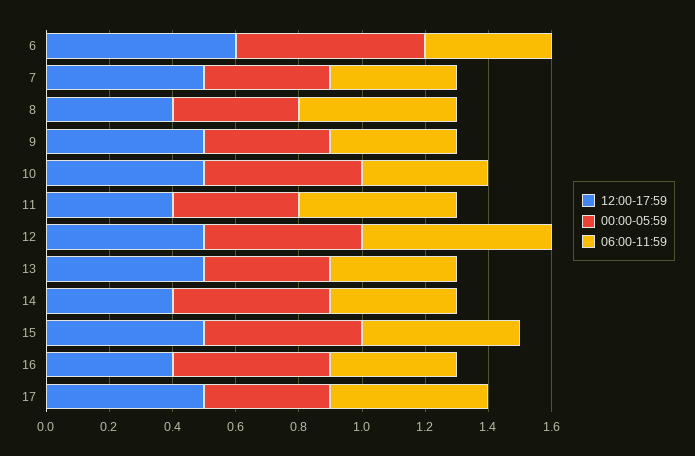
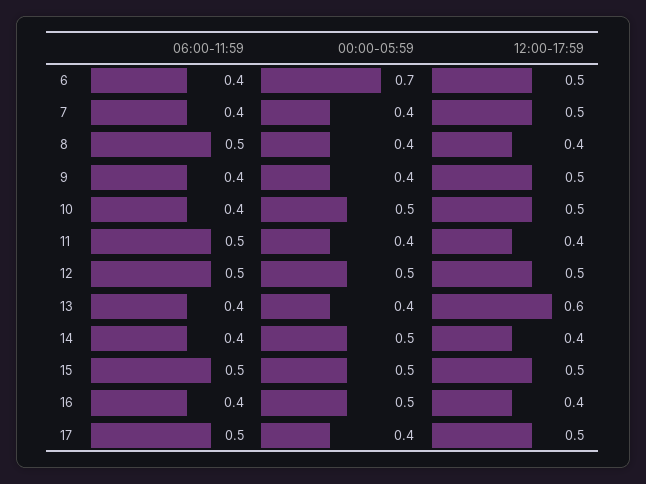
  {
    "12:00-17:59": {
-     "6": 0.6,
+     "6": 0.5,
      "7": 0.5,
      "8": 0.4,
      "9": 0.5,
      "10": 0.5,
      "11": 0.4,
      "12": 0.5,
-     "13": 0.5,
+     "13": 0.6,
      "14": 0.4,
      "15": 0.5,
      "16": 0.4,
      "17": 0.5
    },
    "00:00-05:59": {
-     "6": 0.6,
+     "6": 0.7,
      "7": 0.4,
      "8": 0.4,
      "9": 0.4,
      "10": 0.5,
      "11": 0.4,
      "12": 0.5,
      "13": 0.4,
      "14": 0.5,
      "15": 0.5,
      "16": 0.5,
      "17": 0.4
    },
    "06:00-11:59": {
      "6": 0.4,
      "7": 0.4,
      "8": 0.5,
      "9": 0.4,
      "10": 0.4,
      "11": 0.5,
-     "12": 0.6,
+     "12": 0.5,
      "13": 0.4,
      "14": 0.4,
      "15": 0.5,
      "16": 0.4,
      "17": 0.5
    }
  }

